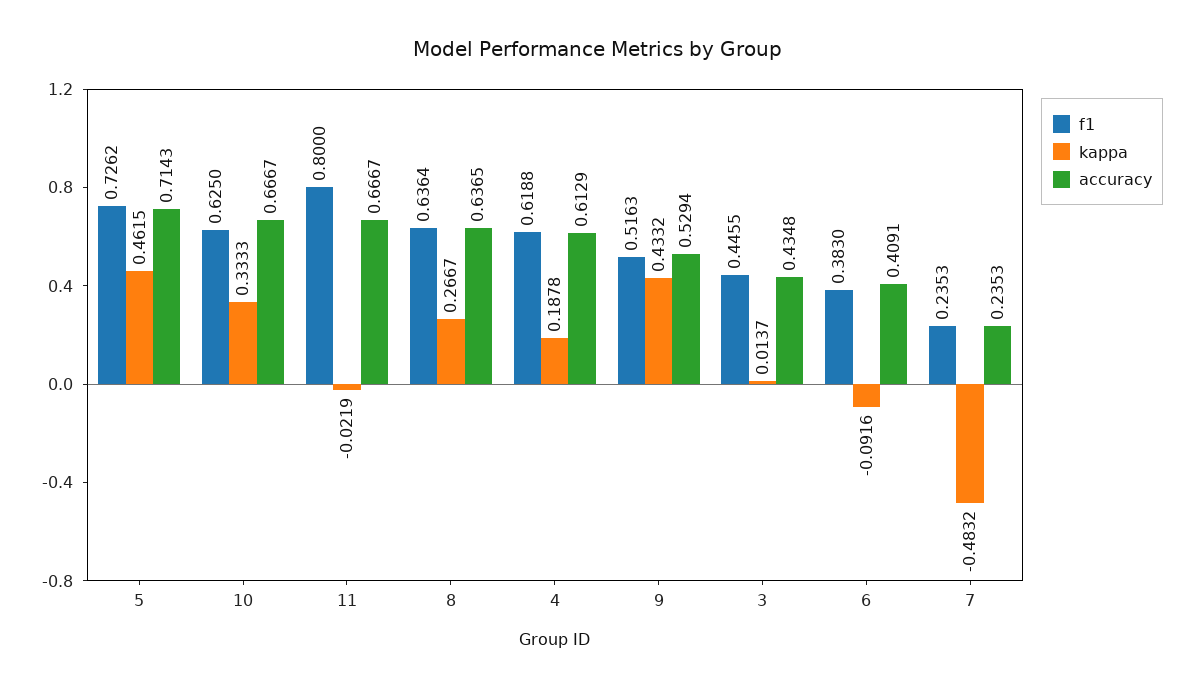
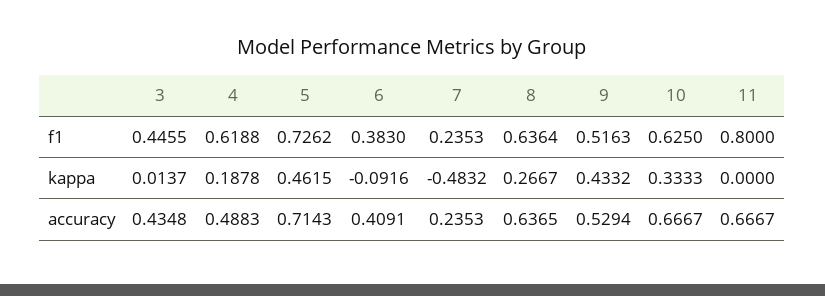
  {
    "f1": {
      "5": 0.7262,
      "10": 0.625,
      "11": 0.8,
      "8": 0.6364,
      "4": 0.6188,
      "9": 0.5163,
      "3": 0.4455,
      "6": 0.383,
      "7": 0.2353
    },
    "kappa": {
      "5": 0.4615,
      "10": 0.3333,
-     "11": -0.0219,
+     "11": 0,
      "8": 0.2667,
      "4": 0.1878,
      "9": 0.4332,
      "3": 0.0137,
      "6": -0.0916,
      "7": -0.4832
    },
    "accuracy": {
      "5": 0.7143,
      "10": 0.6667,
      "11": 0.6667,
      "8": 0.6365,
-     "4": 0.6129,
+     "4": 0.4883,
      "9": 0.5294,
      "3": 0.4348,
      "6": 0.4091,
      "7": 0.2353
    }
  }

